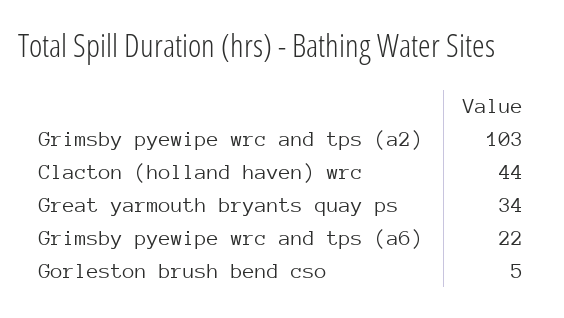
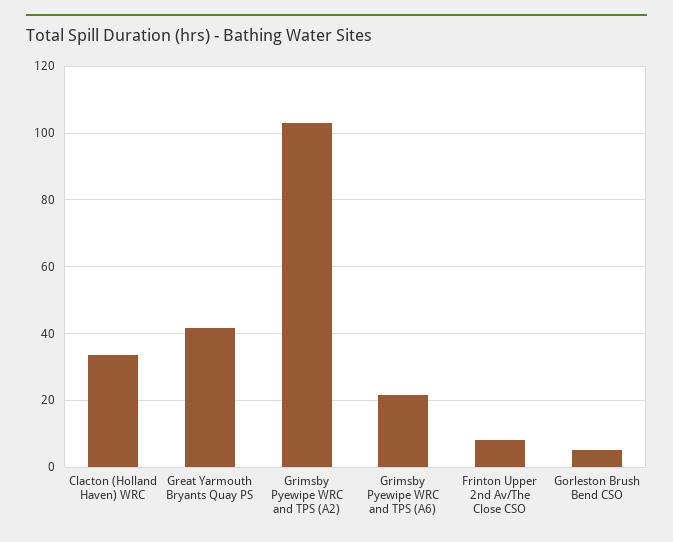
  {
    "Grimsby pyewipe wrc and tps (a2)": 103,
-   "Clacton (holland haven) wrc": 44,
+   "Clacton (holland haven) wrc": 34,
-   "Great yarmouth bryants quay ps": 34,
+   "Great yarmouth bryants quay ps": 42,
    "Grimsby pyewipe wrc and tps (a6)": 22,
-   "Gorleston brush bend cso": 5
+   "Gorleston brush bend cso": 5,
+   "Frinton Upper 2nd Av/The Close CSO": 8
  }

